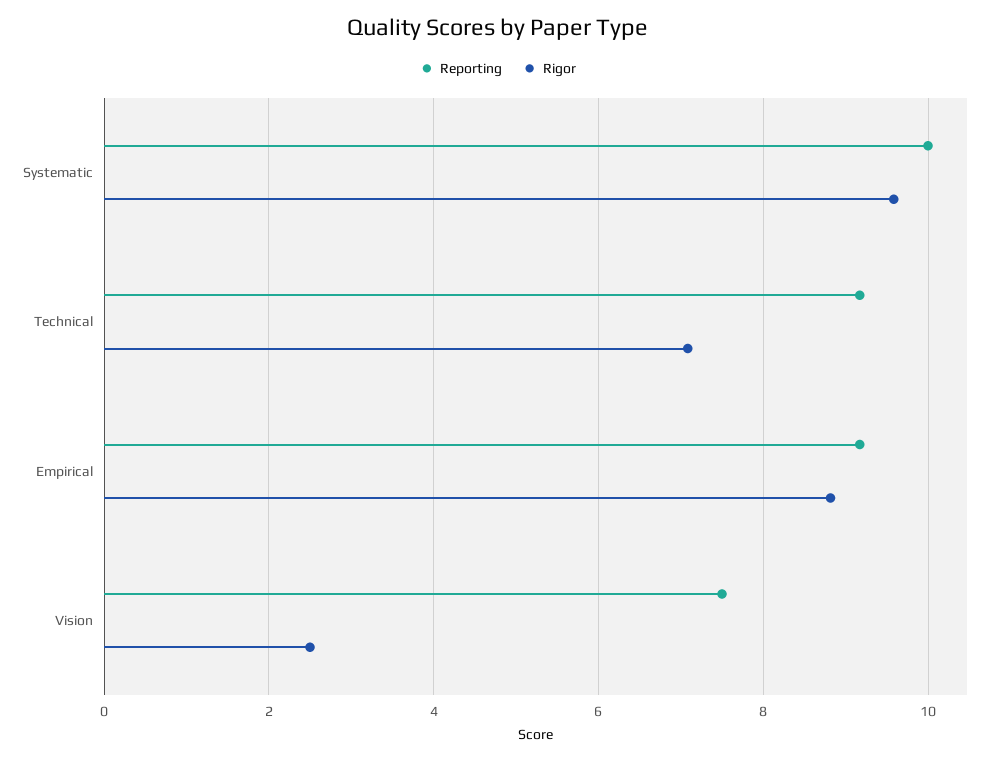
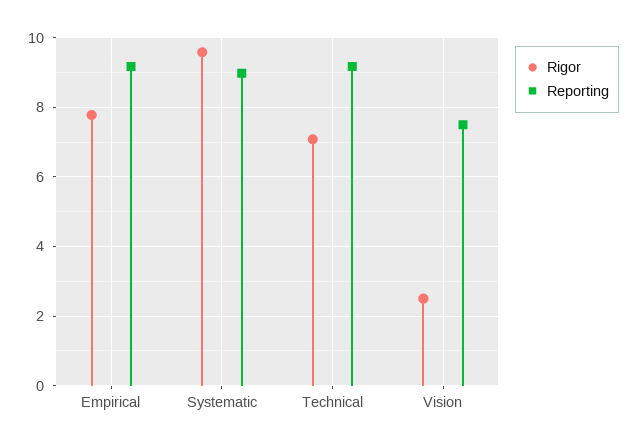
  {
    "Reporting": {
-     "Systematic": 10,
+     "Systematic": 9,
      "Technical": 9.2,
      "Empirical": 9.2,
      "Vision": 7.6
    },
    "Rigor": {
      "Systematic": 9.6,
      "Technical": 7,
-     "Empirical": 8.8,
+     "Empirical": 7.8,
      "Vision": 2.6
    }
  }

